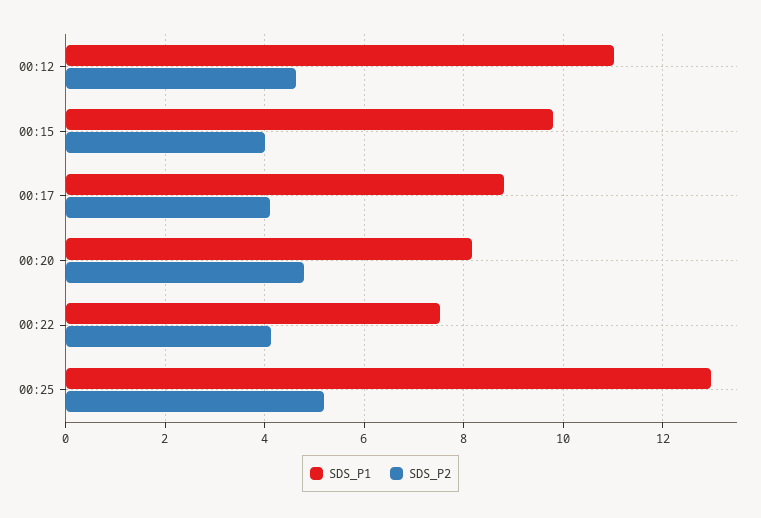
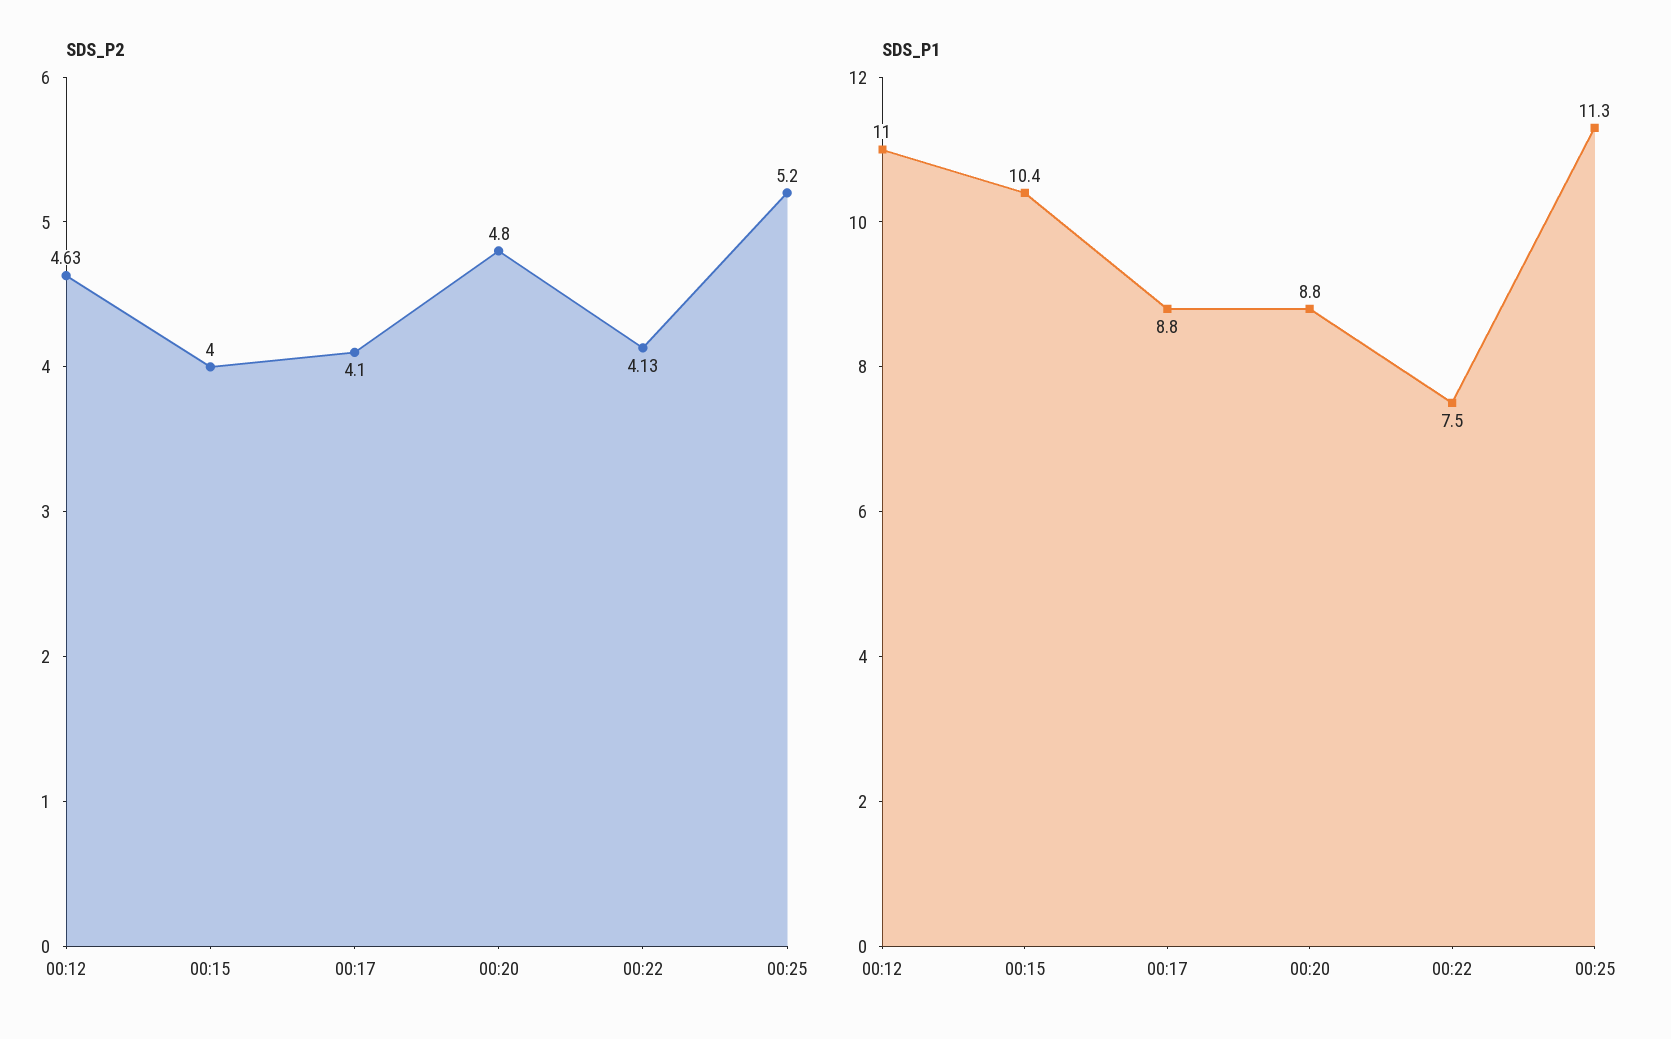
  {
    "SDS_P1": {
      "00:12": 11,
-     "00:15": 9.8,
+     "00:15": 10.4,
      "00:17": 8.8,
-     "00:20": 8.2,
+     "00:20": 8.8,
      "00:22": 7.5,
-     "00:25": 13
+     "00:25": 11.3
    },
    "SDS_P2": {
      "00:12": 4.63,
      "00:15": 4,
      "00:17": 4.1,
      "00:20": 4.8,
      "00:22": 4.13,
      "00:25": 5.2
    }
  }

